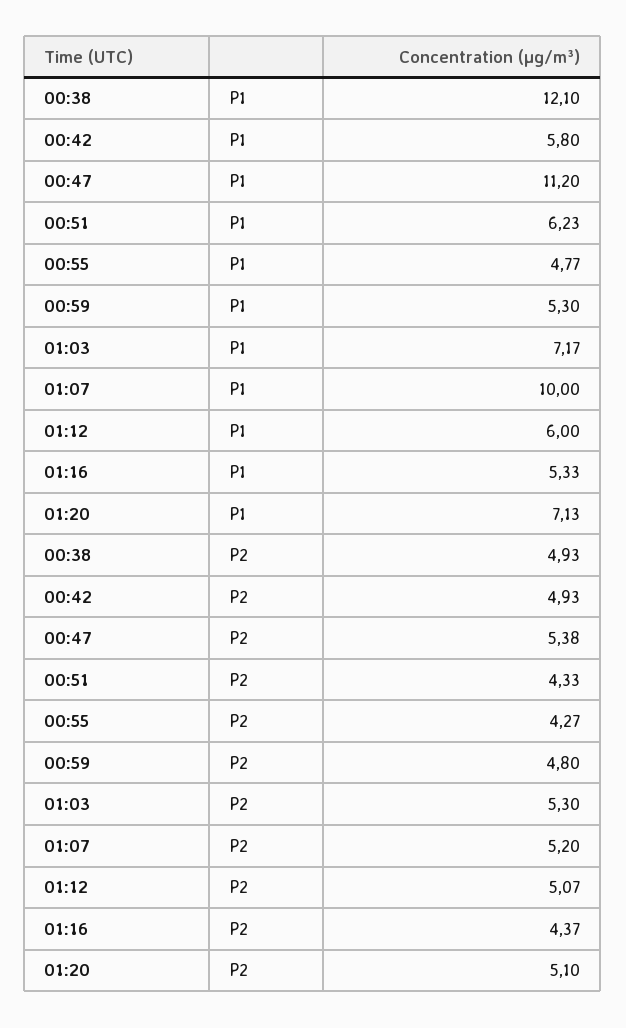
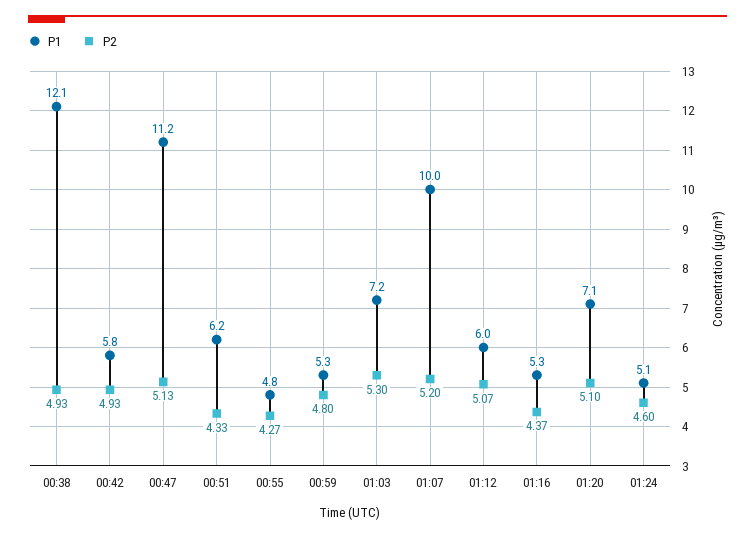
  {
    "P1": {
      "00:38": 12.1,
      "00:42": 5.8,
      "00:47": 11.2,
      "00:51": 6.23,
      "00:55": 4.77,
      "00:59": 5.3,
      "01:03": 7.17,
      "01:07": 10,
      "01:12": 6,
      "01:16": 5.33,
-     "01:20": 7.13
+     "01:20": 7.13,
+     "01:24": 5.1
    },
    "P2": {
      "00:38": 4.93,
      "00:42": 4.93,
-     "00:47": 5.38,
+     "00:47": 5.13,
      "00:51": 4.33,
      "00:55": 4.27,
      "00:59": 4.8,
      "01:03": 5.3,
      "01:07": 5.2,
      "01:12": 5.07,
      "01:16": 4.37,
-     "01:20": 5.1
+     "01:20": 5.1,
+     "01:24": 4.6
    }
  }

